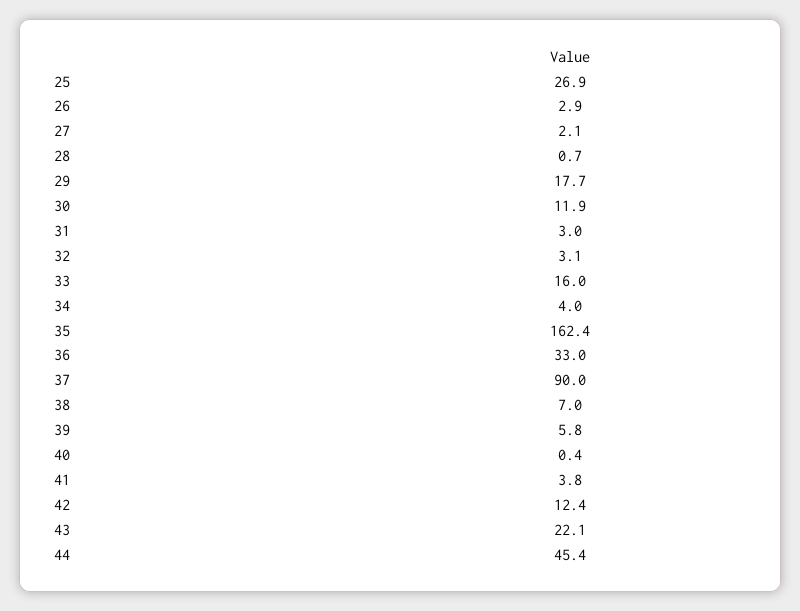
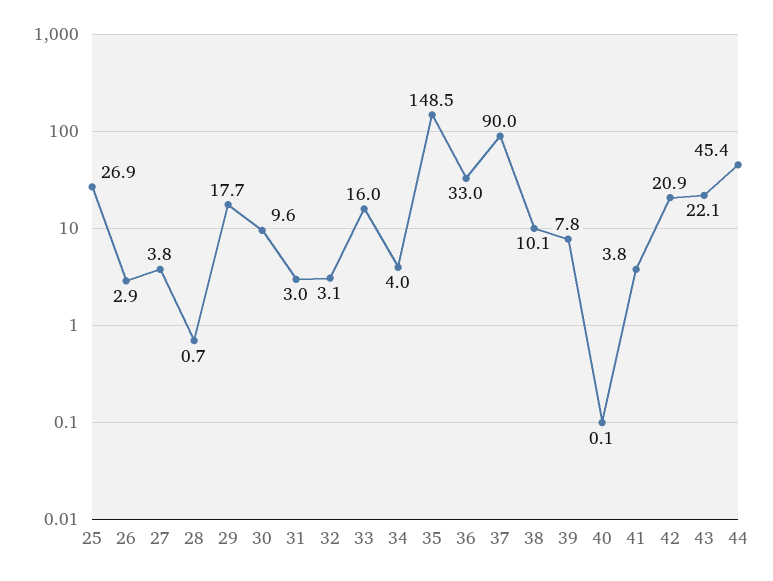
  {
    "25": 26.9,
    "26": 2.9,
-   "27": 2.1,
+   "27": 3.8,
    "28": 0.7,
    "29": 17.7,
-   "30": 11.9,
+   "30": 9.6,
    "31": 3,
    "32": 3.1,
    "33": 16,
    "34": 4,
-   "35": 162.4,
+   "35": 148.5,
    "36": 33,
    "37": 90,
-   "38": 7,
+   "38": 10.1,
-   "39": 5.8,
+   "39": 7.8,
-   "40": 0.4,
+   "40": 0.1,
    "41": 3.8,
-   "42": 12.4,
+   "42": 20.9,
    "43": 22.1,
    "44": 45.4
  }

